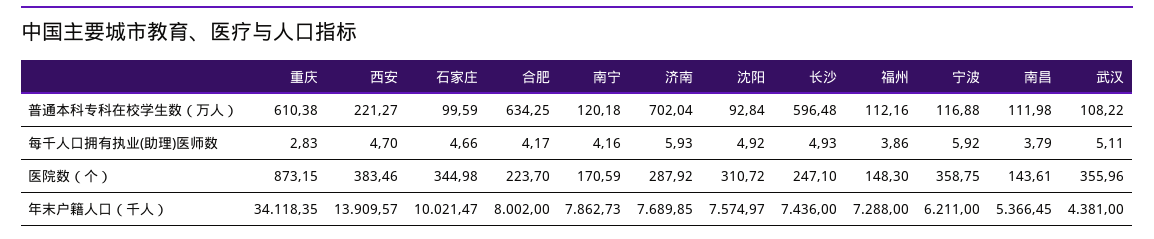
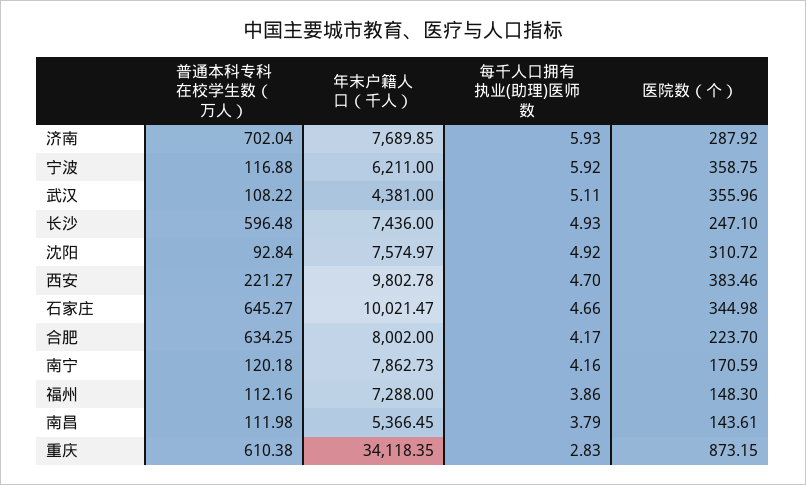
  {
    "重庆": {
      "普通本科专科在校学生数（万人）": 610.38,
      "每千人口拥有执业(助理)医师数": 2.83,
      "医院数（个）": 873.15,
      "年末户籍人口（千人）": 34118.35
    },
    "西安": {
      "普通本科专科在校学生数（万人）": 221.27,
      "每千人口拥有执业(助理)医师数": 4.7,
      "医院数（个）": 383.46,
-     "年末户籍人口（千人）": 13909.57
+     "年末户籍人口（千人）": 9802.78
    },
    "石家庄": {
-     "普通本科专科在校学生数（万人）": 99.59,
+     "普通本科专科在校学生数（万人）": 645.27,
      "每千人口拥有执业(助理)医师数": 4.66,
      "医院数（个）": 344.98,
      "年末户籍人口（千人）": 10021.47
    },
    "合肥": {
      "普通本科专科在校学生数（万人）": 634.25,
      "每千人口拥有执业(助理)医师数": 4.17,
      "医院数（个）": 223.7,
      "年末户籍人口（千人）": 8002
    },
    "南宁": {
      "普通本科专科在校学生数（万人）": 120.18,
      "每千人口拥有执业(助理)医师数": 4.16,
      "医院数（个）": 170.59,
      "年末户籍人口（千人）": 7862.73
    },
    "济南": {
      "普通本科专科在校学生数（万人）": 702.04,
      "每千人口拥有执业(助理)医师数": 5.93,
      "医院数（个）": 287.92,
      "年末户籍人口（千人）": 7689.85
    },
    "沈阳": {
      "普通本科专科在校学生数（万人）": 92.84,
      "每千人口拥有执业(助理)医师数": 4.92,
      "医院数（个）": 310.72,
      "年末户籍人口（千人）": 7574.97
    },
    "长沙": {
      "普通本科专科在校学生数（万人）": 596.48,
      "每千人口拥有执业(助理)医师数": 4.93,
      "医院数（个）": 247.1,
      "年末户籍人口（千人）": 7436
    },
    "福州": {
      "普通本科专科在校学生数（万人）": 112.16,
      "每千人口拥有执业(助理)医师数": 3.86,
      "医院数（个）": 148.3,
      "年末户籍人口（千人）": 7288
    },
    "宁波": {
      "普通本科专科在校学生数（万人）": 116.88,
      "每千人口拥有执业(助理)医师数": 5.92,
      "医院数（个）": 358.75,
      "年末户籍人口（千人）": 6211
    },
    "南昌": {
      "普通本科专科在校学生数（万人）": 111.98,
      "每千人口拥有执业(助理)医师数": 3.79,
      "医院数（个）": 143.61,
      "年末户籍人口（千人）": 5366.45
    },
    "武汉": {
      "普通本科专科在校学生数（万人）": 108.22,
      "每千人口拥有执业(助理)医师数": 5.11,
      "医院数（个）": 355.96,
      "年末户籍人口（千人）": 4381
    }
  }

